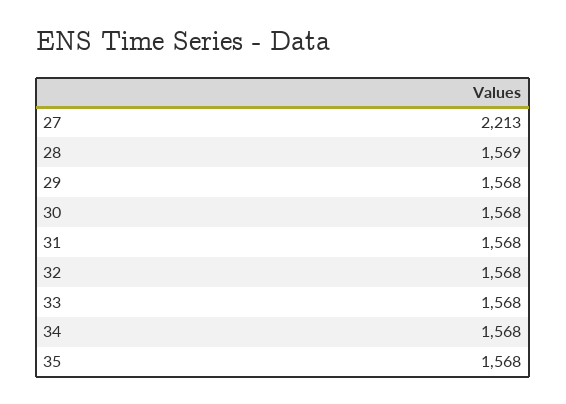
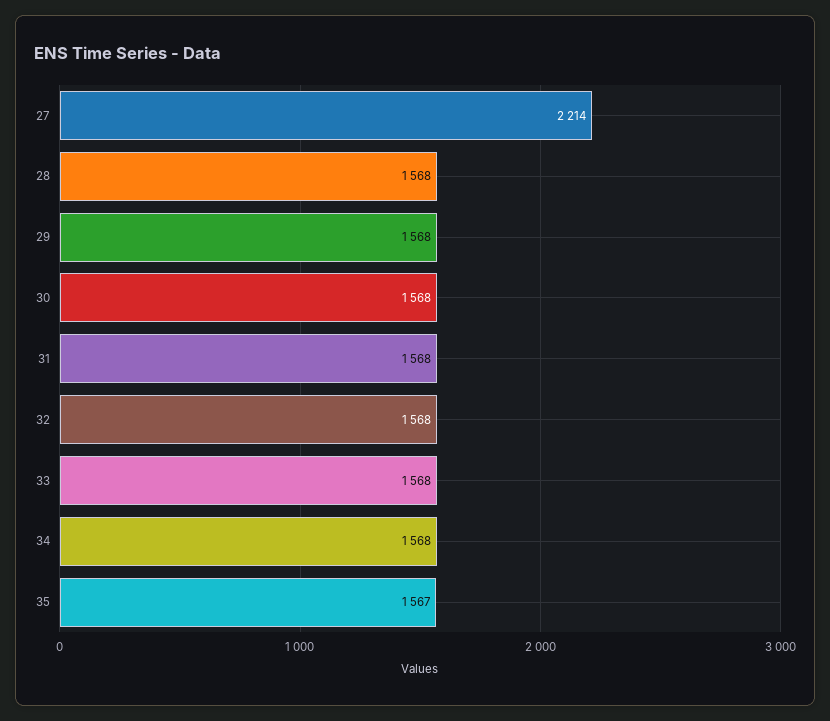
  {
-   "27": 2213,
+   "27": 2214,
-   "28": 1569,
+   "28": 1568,
    "29": 1568,
    "30": 1568,
    "31": 1568,
    "32": 1568,
    "33": 1568,
    "34": 1568,
-   "35": 1568
+   "35": 1567
  }

